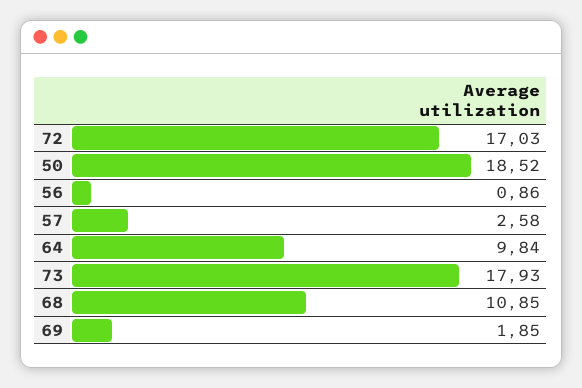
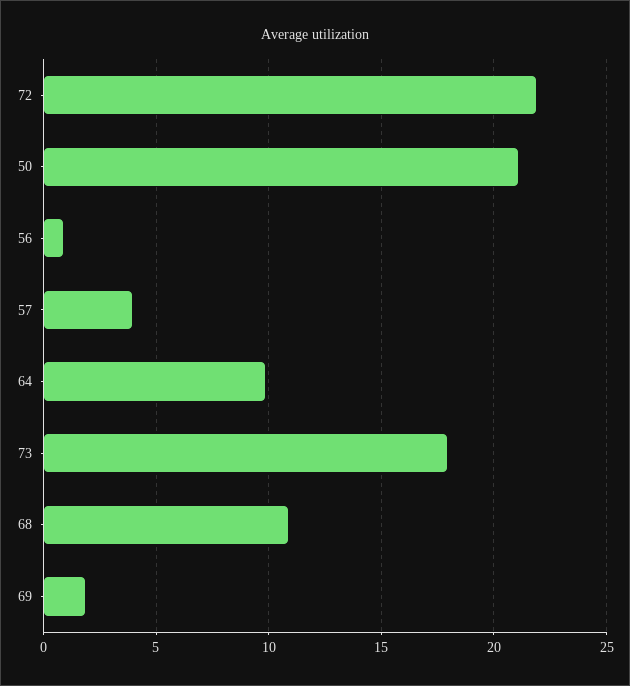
  {
-   "72": 17.03,
+   "72": 22,
-   "50": 18.52,
+   "50": 21,
    "56": 0.86,
-   "57": 2.58,
+   "57": 4,
    "64": 9.84,
    "73": 17.93,
    "68": 10.85,
    "69": 1.85
  }

